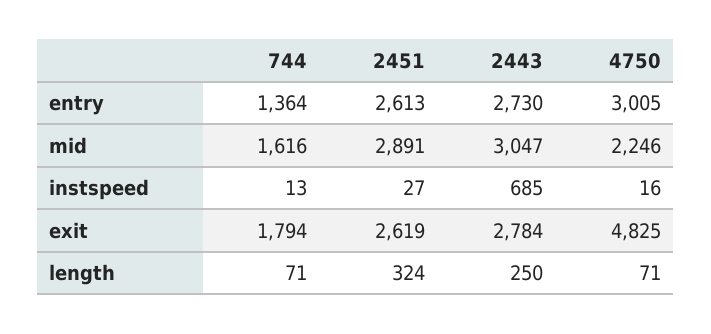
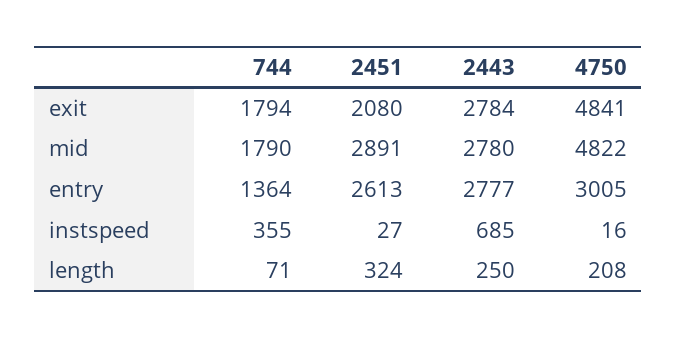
  {
    "744": {
      "entry": 1364,
-     "mid": 1616,
+     "mid": 1790,
-     "instspeed": 13,
+     "instspeed": 355,
      "exit": 1794,
      "length": 71
    },
    "2451": {
      "entry": 2613,
      "mid": 2891,
      "instspeed": 27,
-     "exit": 2619,
+     "exit": 2080,
      "length": 324
    },
    "2443": {
-     "entry": 2730,
+     "entry": 2777,
-     "mid": 3047,
+     "mid": 2780,
      "instspeed": 685,
      "exit": 2784,
      "length": 250
    },
    "4750": {
      "entry": 3005,
-     "mid": 2246,
+     "mid": 4822,
      "instspeed": 16,
-     "exit": 4825,
+     "exit": 4841,
-     "length": 71
+     "length": 208
    }
  }

